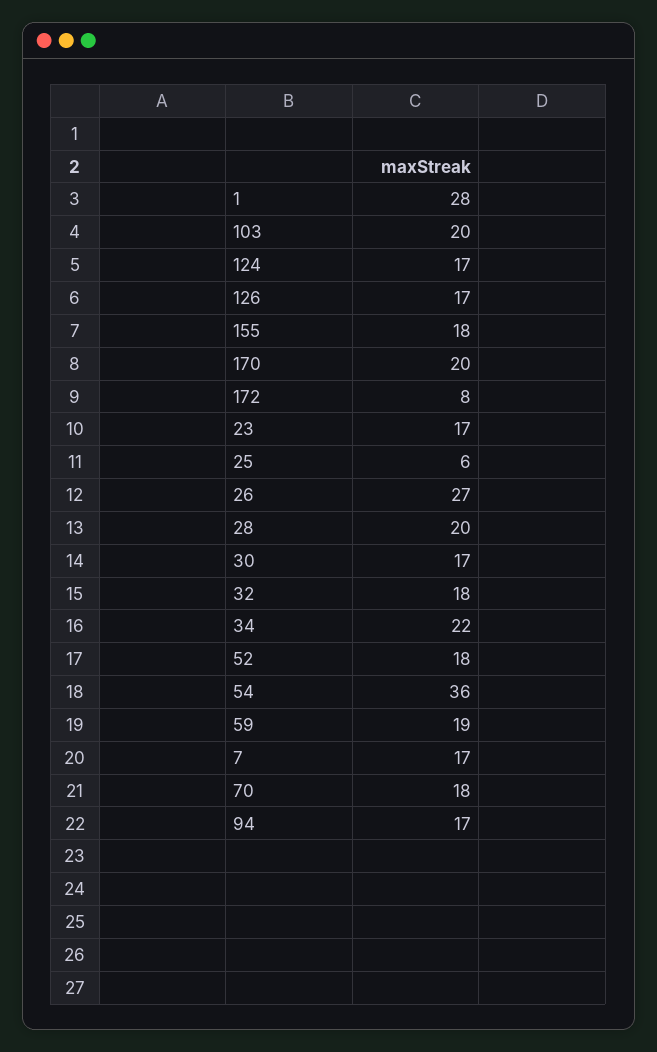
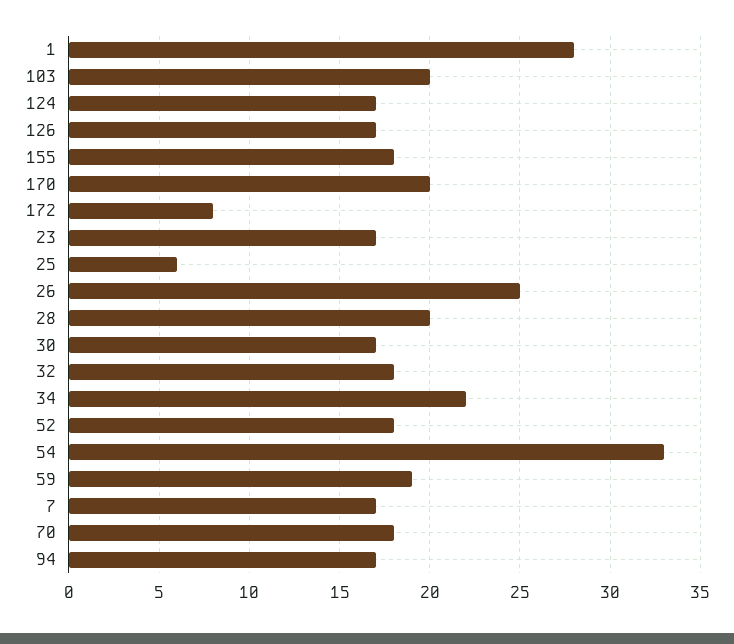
  {
    "1": 28,
    "103": 20,
    "124": 17,
    "126": 17,
    "155": 18,
    "170": 20,
    "172": 8,
    "23": 17,
    "25": 6,
-   "26": 27,
+   "26": 25,
    "28": 20,
    "30": 17,
    "32": 18,
    "34": 22,
    "52": 18,
-   "54": 36,
+   "54": 33,
    "59": 19,
    "7": 17,
    "70": 18,
    "94": 17
  }

